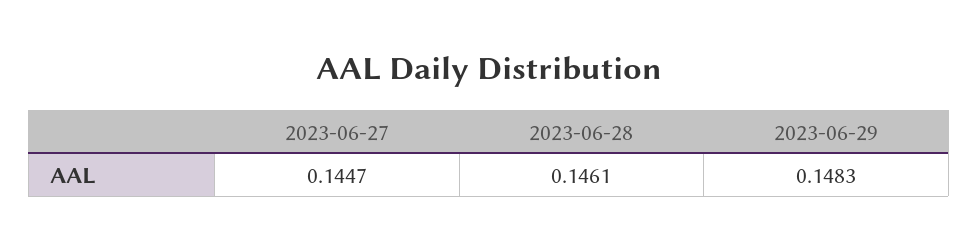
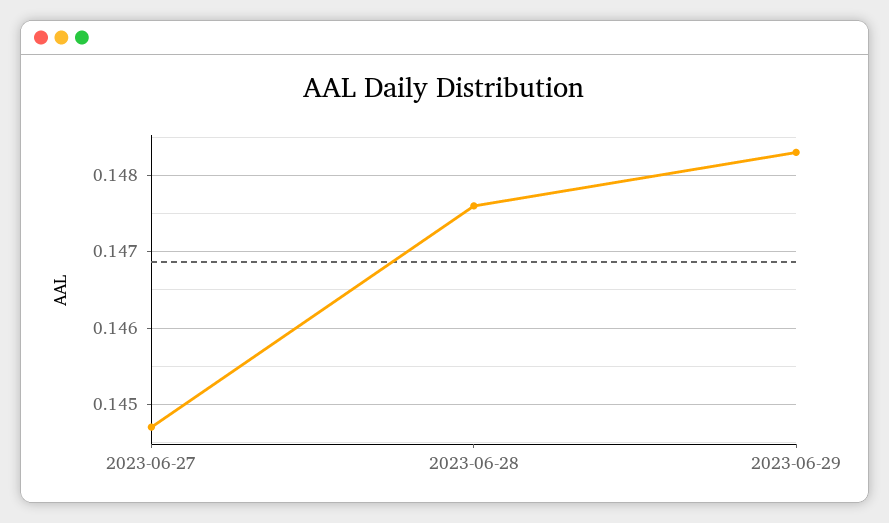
  {
    "2023-06-27": 0.1447,
-   "2023-06-28": 0.1461,
+   "2023-06-28": 0.1476,
    "2023-06-29": 0.1483
  }

